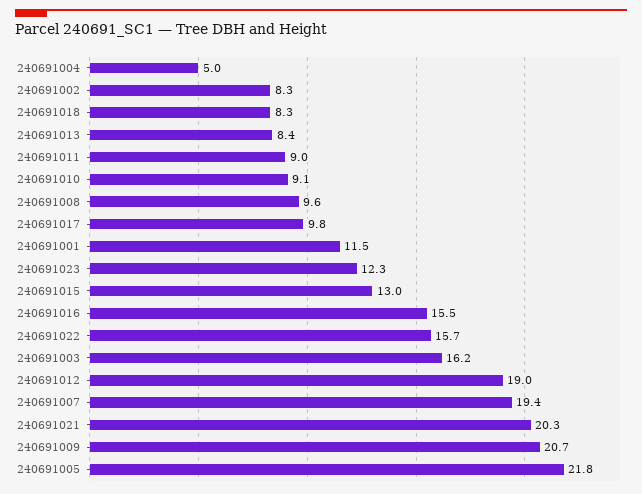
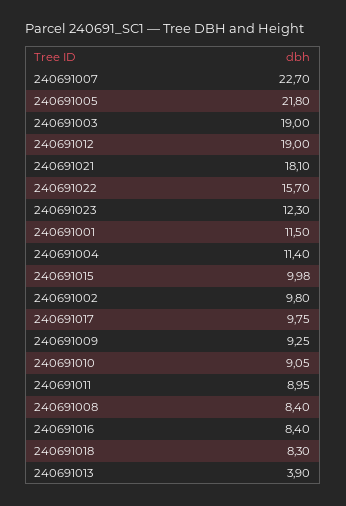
  {
-   "240691004": 5,
+   "240691004": 11.4,
-   "240691002": 8.3,
+   "240691002": 9.8,
    "240691018": 8.3,
-   "240691013": 8.4,
+   "240691013": 3.9,
    "240691011": 8.95,
    "240691010": 9.05,
-   "240691008": 9.6,
+   "240691008": 8.4,
    "240691017": 9.75,
    "240691001": 11.5,
    "240691023": 12.3,
-   "240691015": 13,
+   "240691015": 9.98,
-   "240691016": 15.5,
+   "240691016": 8.4,
    "240691022": 15.7,
-   "240691003": 16.2,
+   "240691003": 19,
    "240691012": 19,
-   "240691007": 19.4,
+   "240691007": 22.7,
-   "240691021": 20.3,
+   "240691021": 18.1,
-   "240691009": 20.7,
+   "240691009": 9.25,
    "240691005": 21.8
  }

